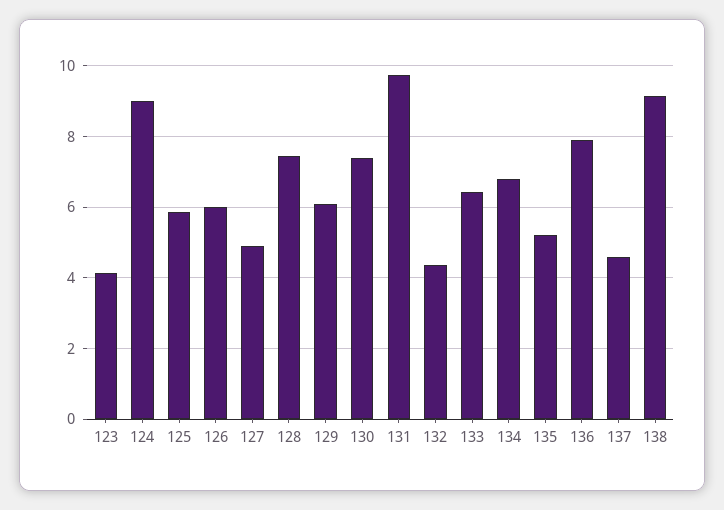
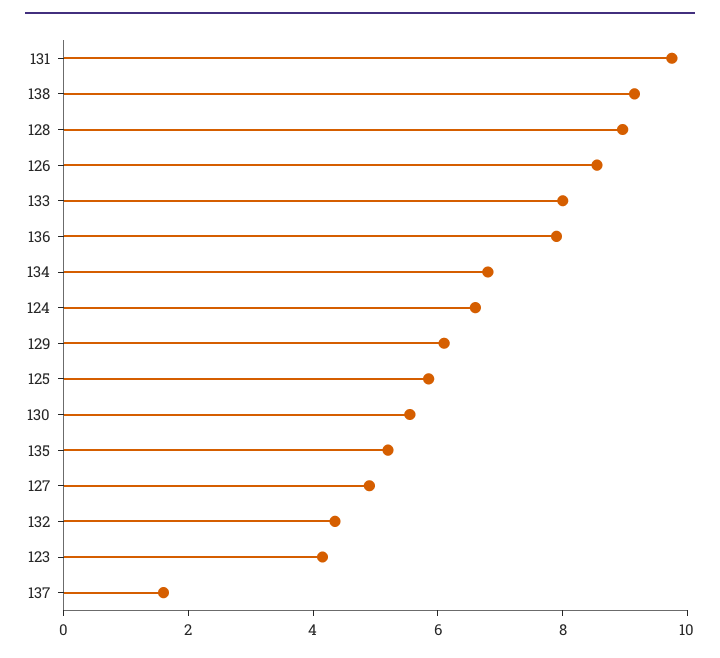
  {
    "123": 4.2,
-   "124": 9,
+   "124": 6.5,
    "125": 5.8,
-   "126": 6,
+   "126": 8.5,
    "127": 5,
-   "128": 7.4,
+   "128": 9,
    "129": 6.2,
-   "130": 7.4,
+   "130": 5.5,
    "131": 9.8,
    "132": 4.4,
-   "133": 6.4,
+   "133": 8,
    "134": 6.8,
    "135": 5.2,
    "136": 8,
-   "137": 4.6,
+   "137": 1.5,
    "138": 9.2
  }

